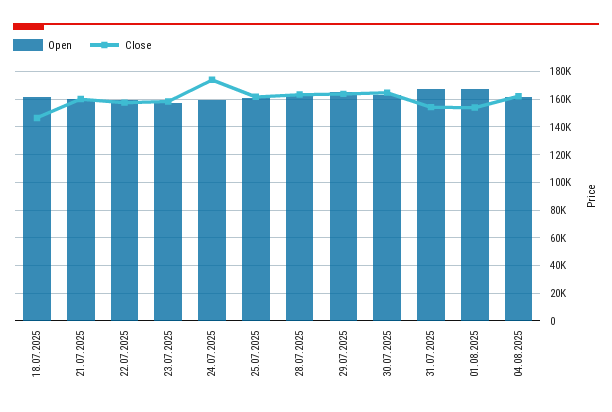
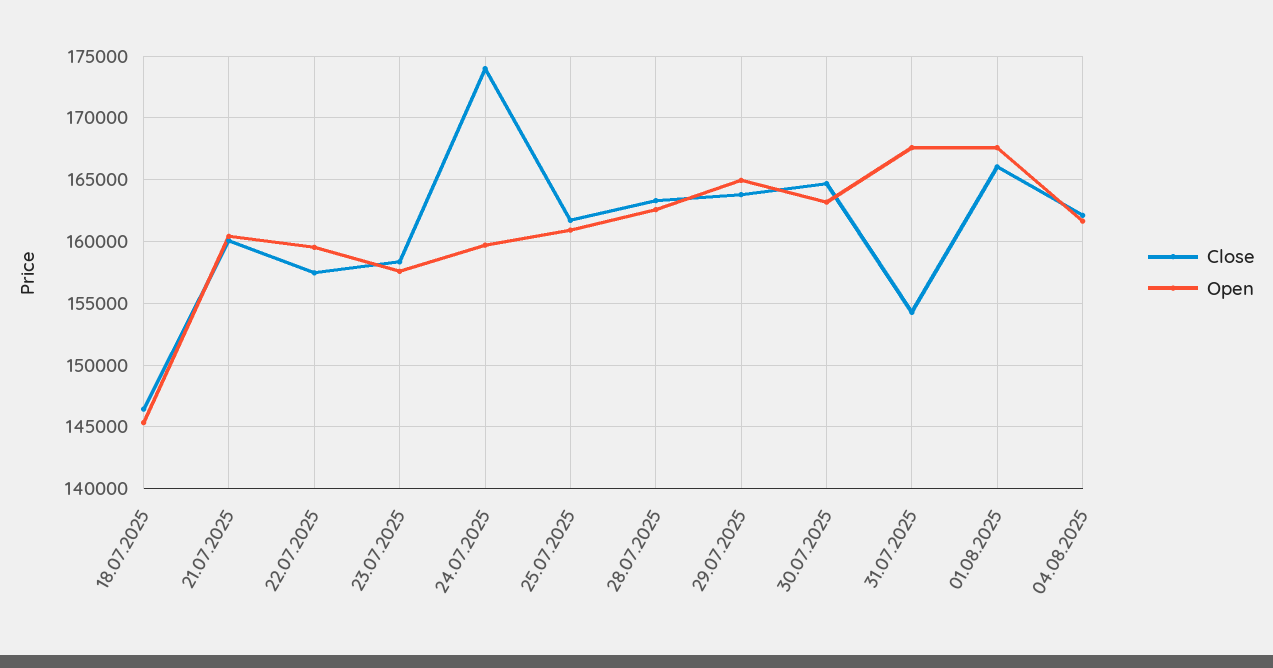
  {
    "Open": {
-     "18.07.2025": 160000,
+     "18.07.2025": 145500,
      "21.07.2025": 160500,
      "22.07.2025": 159500,
      "23.07.2025": 157500,
      "24.07.2025": 159500,
      "25.07.2025": 161000,
      "28.07.2025": 162500,
      "29.07.2025": 165000,
      "30.07.2025": 163000,
      "31.07.2025": 167500,
      "01.08.2025": 167500,
      "04.08.2025": 161500
    },
    "Close": {
      "18.07.2025": 146500,
      "21.07.2025": 160000,
      "22.07.2025": 157500,
      "23.07.2025": 158500,
      "24.07.2025": 174000,
      "25.07.2025": 161500,
      "28.07.2025": 163500,
      "29.07.2025": 164000,
      "30.07.2025": 164500,
      "31.07.2025": 154500,
-     "01.08.2025": 155000,
+     "01.08.2025": 166000,
      "04.08.2025": 162000
    }
  }

